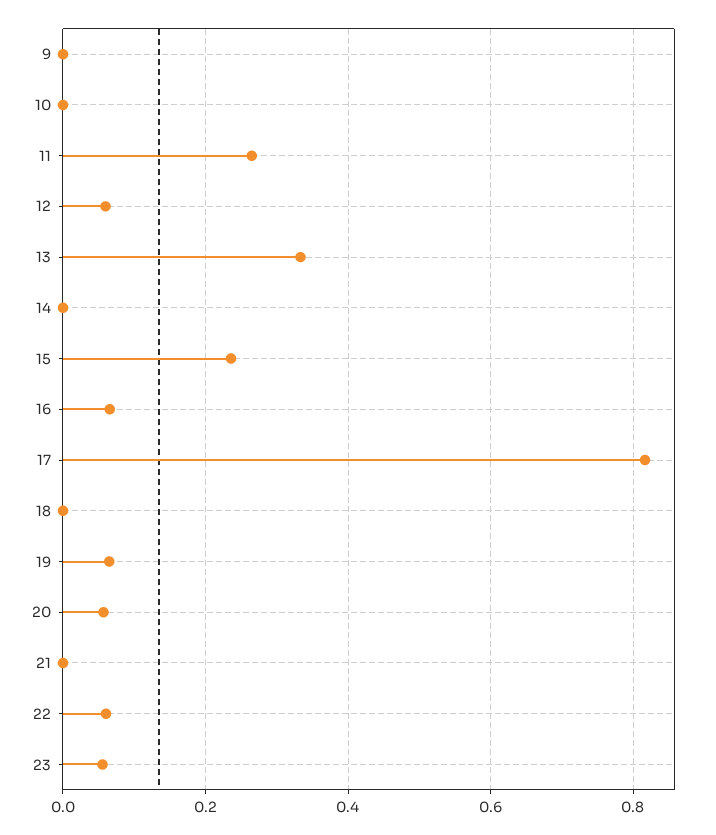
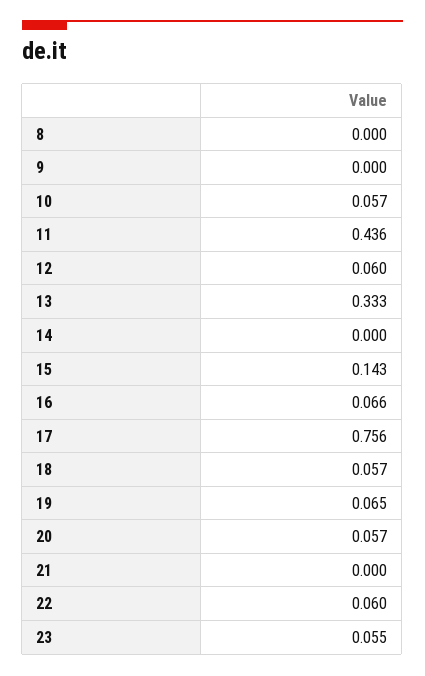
  {
    "9": 0,
-   "10": 0,
+   "10": 0.057,
-   "11": 0.26,
+   "11": 0.436,
    "12": 0.06,
    "13": 0.333,
    "14": 0,
-   "15": 0.24,
+   "15": 0.143,
    "16": 0.066,
-   "17": 0.82,
+   "17": 0.756,
-   "18": 0,
+   "18": 0.057,
    "19": 0.065,
    "20": 0.057,
    "21": 0,
    "22": 0.06,
-   "23": 0.055
+   "23": 0.055,
+   "8": 0
  }

